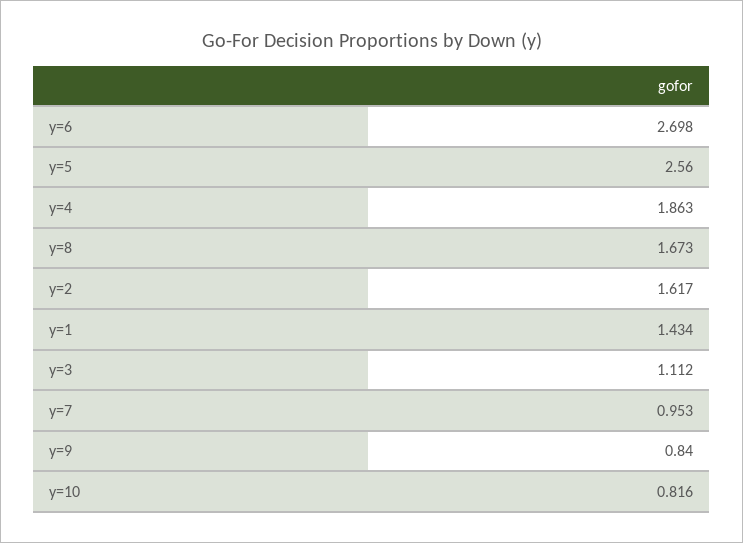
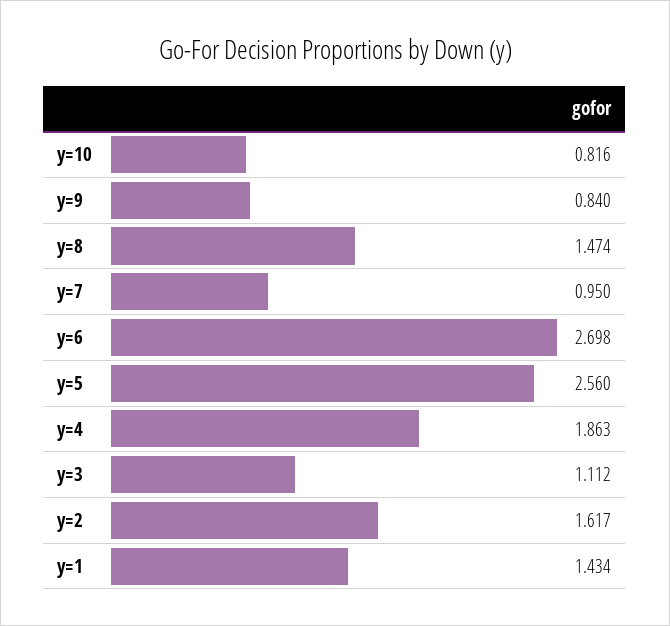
  {
    "y=6": 2.698,
    "y=5": 2.56,
    "y=4": 1.863,
-   "y=8": 1.673,
+   "y=8": 1.474,
    "y=2": 1.617,
    "y=1": 1.434,
    "y=3": 1.112,
-   "y=7": 0.953,
+   "y=7": 0.95,
    "y=9": 0.84,
    "y=10": 0.816
  }

